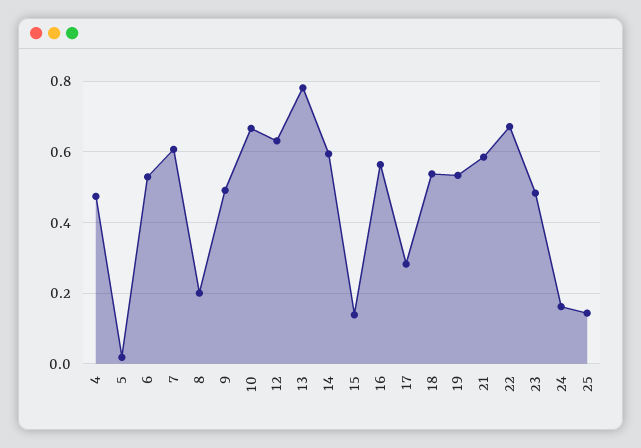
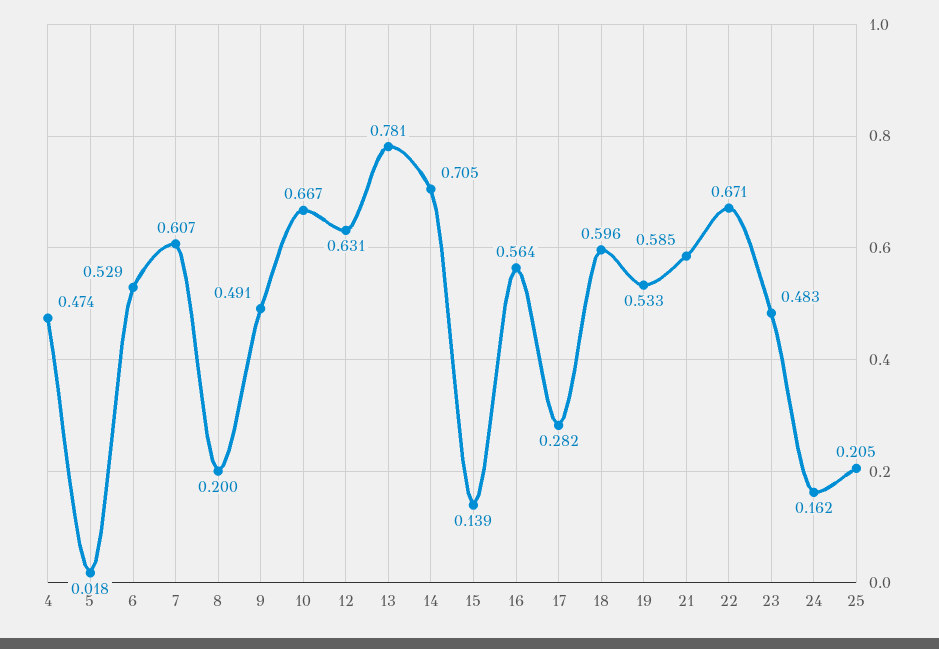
  {
    "4": 0.474,
    "5": 0.018,
    "6": 0.529,
    "7": 0.607,
    "8": 0.2,
    "9": 0.491,
    "10": 0.667,
    "12": 0.631,
    "13": 0.781,
-   "14": 0.6,
+   "14": 0.705,
    "15": 0.139,
    "16": 0.564,
    "17": 0.282,
-   "18": 0.54,
+   "18": 0.596,
    "19": 0.533,
    "21": 0.585,
    "22": 0.671,
    "23": 0.483,
    "24": 0.162,
-   "25": 0.14
+   "25": 0.205
  }

